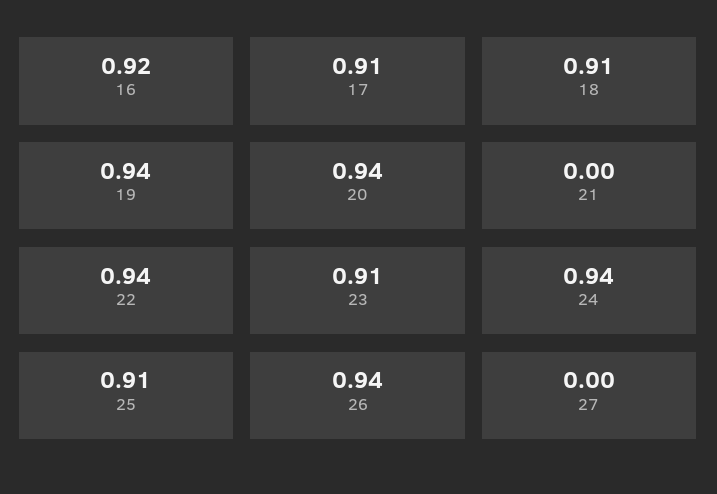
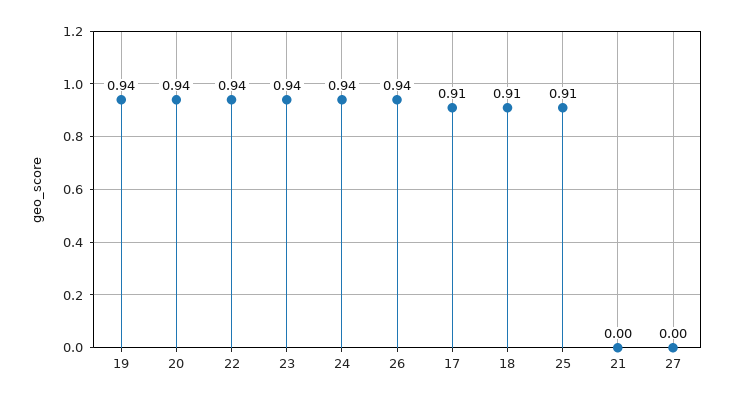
  {
-   "16": 0.92,
    "17": 0.91,
    "18": 0.91,
    "19": 0.94,
    "20": 0.94,
    "21": 0,
    "22": 0.94,
-   "23": 0.91,
+   "23": 0.94,
    "24": 0.94,
    "25": 0.91,
    "26": 0.94,
    "27": 0
  }

